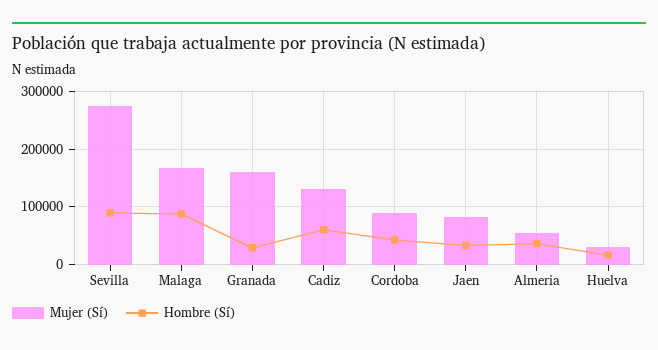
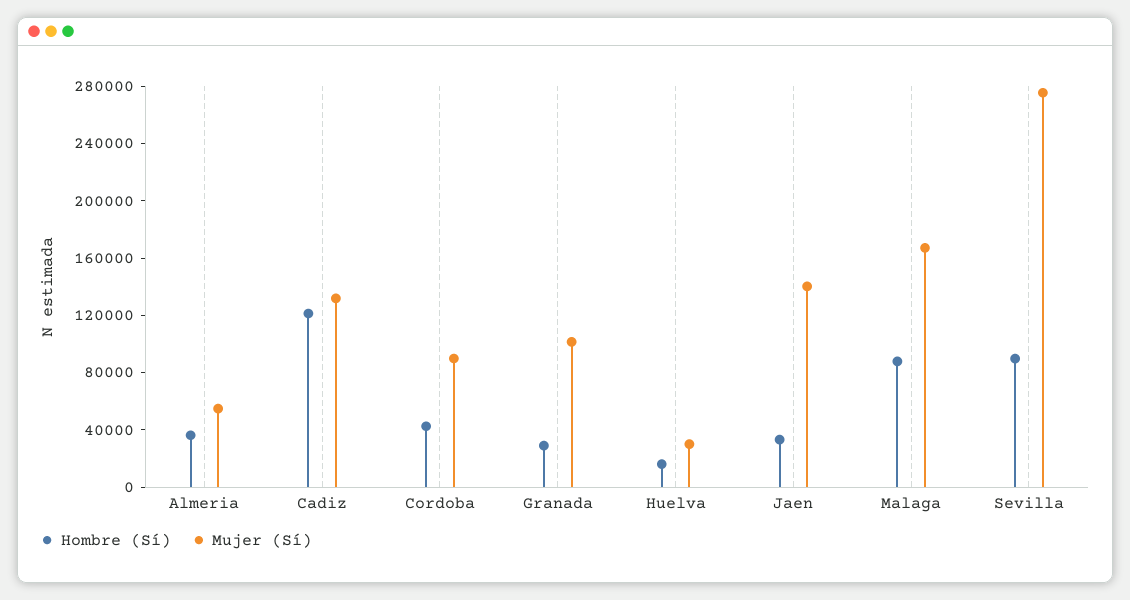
  {
    "Mujer (Sí)": {
      "Sevilla": 280000,
      "Malaga": 170000,
-     "Granada": 160000,
+     "Granada": 100000,
      "Cadiz": 130000,
      "Cordoba": 90000,
-     "Jaen": 80000,
+     "Jaen": 140000,
      "Almeria": 50000,
      "Huelva": 30000
    },
    "Hombre (Sí)": {
      "Sevilla": 90000,
      "Malaga": 90000,
      "Granada": 30000,
-     "Cadiz": 60000,
+     "Cadiz": 120000,
      "Cordoba": 40000,
      "Jaen": 30000,
      "Almeria": 40000,
      "Huelva": 20000
    }
  }

